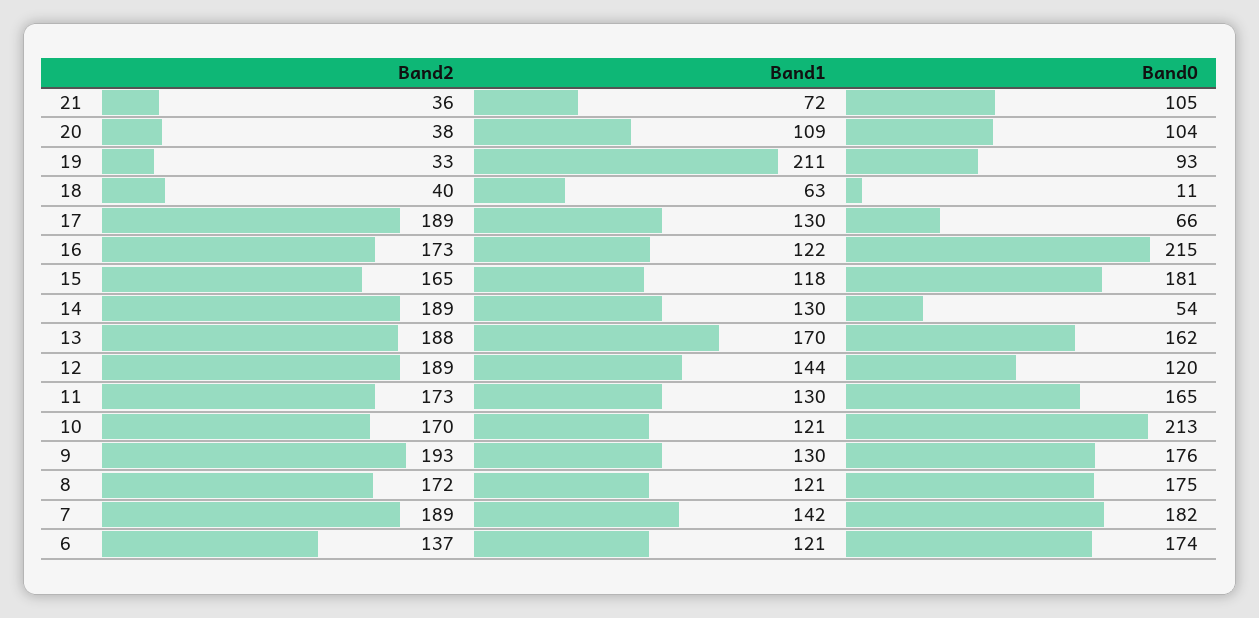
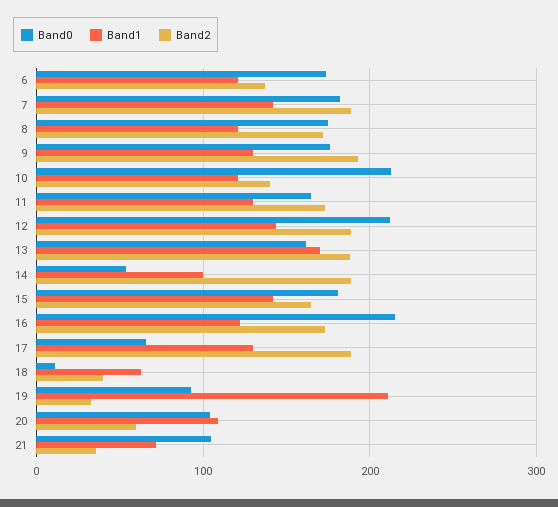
  {
    "Band2": {
      "21": 36,
-     "20": 38,
+     "20": 60,
      "19": 33,
      "18": 40,
      "17": 189,
      "16": 173,
      "15": 165,
      "14": 189,
      "13": 188,
      "12": 189,
      "11": 173,
-     "10": 170,
+     "10": 140,
      "9": 193,
      "8": 172,
      "7": 189,
      "6": 137
    },
    "Band1": {
      "21": 72,
      "20": 109,
      "19": 211,
      "18": 63,
      "17": 130,
      "16": 122,
-     "15": 118,
+     "15": 140,
-     "14": 130,
+     "14": 100,
      "13": 170,
      "12": 144,
      "11": 130,
      "10": 121,
      "9": 130,
      "8": 121,
      "7": 142,
      "6": 121
    },
    "Band0": {
      "21": 105,
      "20": 104,
      "19": 93,
      "18": 11,
      "17": 66,
      "16": 215,
      "15": 181,
      "14": 54,
      "13": 162,
-     "12": 120,
+     "12": 210,
      "11": 165,
      "10": 213,
      "9": 176,
      "8": 175,
      "7": 182,
      "6": 174
    }
  }

